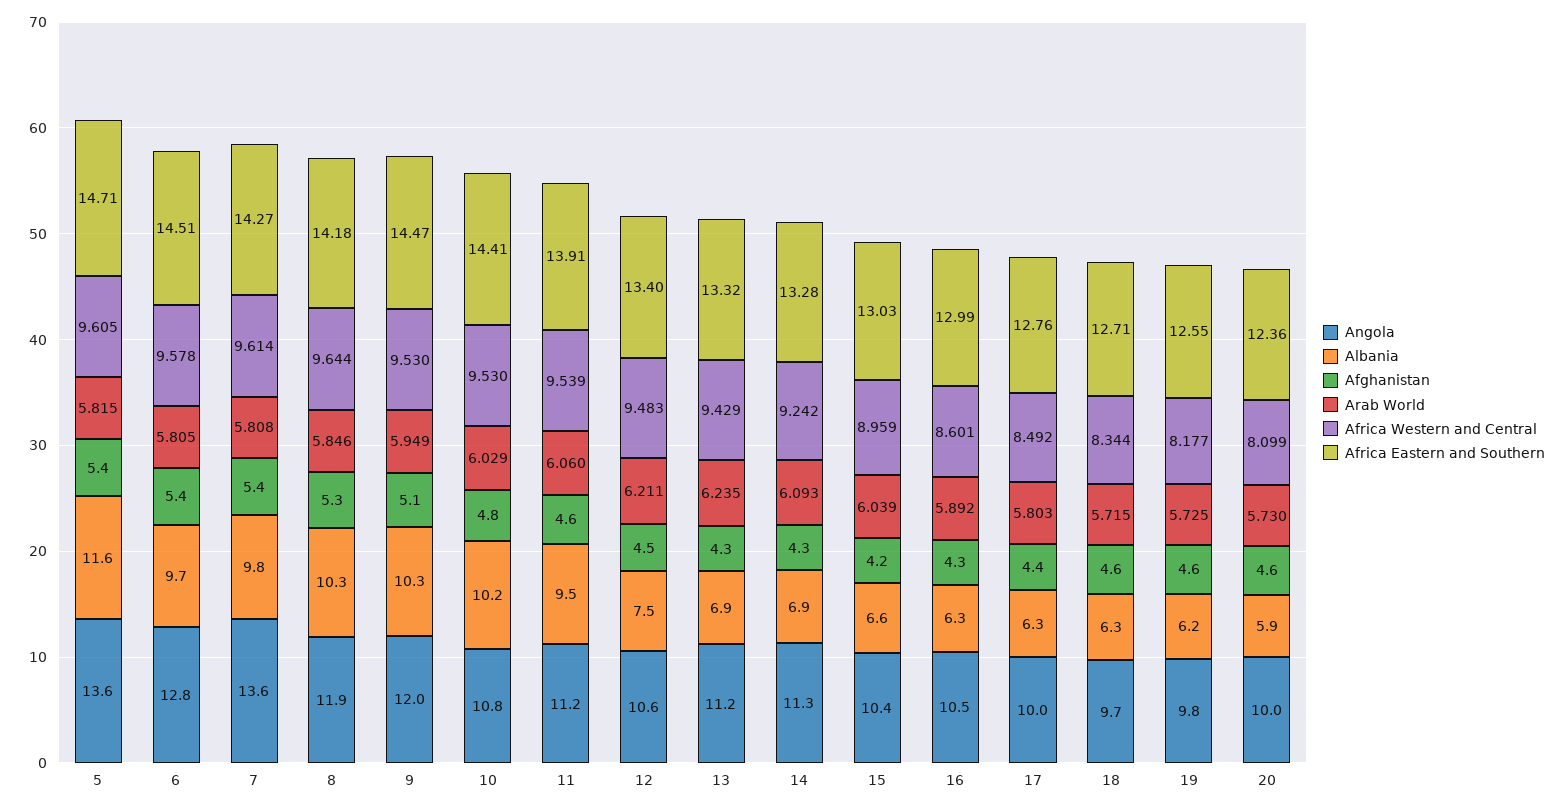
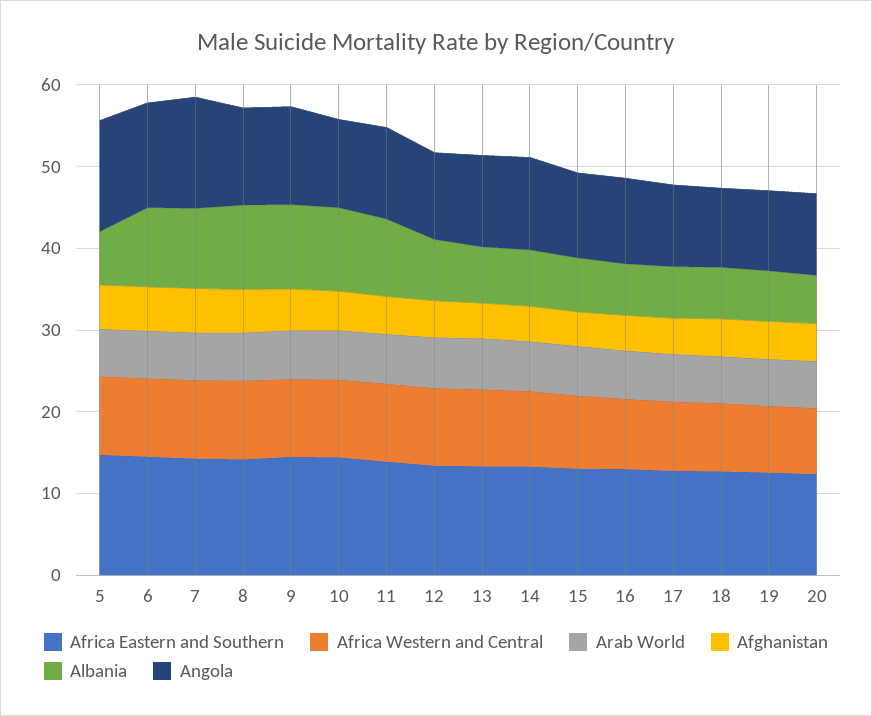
  {
    "Angola": {
      "5": 13.6,
      "6": 12.8,
      "7": 13.6,
      "8": 11.9,
      "9": 12,
      "10": 10.8,
      "11": 11.2,
      "12": 10.6,
      "13": 11.2,
      "14": 11.3,
      "15": 10.4,
      "16": 10.5,
      "17": 10,
      "18": 9.7,
      "19": 9.8,
      "20": 10
    },
    "Albania": {
-     "5": 11.6,
+     "5": 6,
      "6": 9.7,
      "7": 9.8,
      "8": 10.3,
      "9": 10.3,
      "10": 10.2,
      "11": 9.5,
      "12": 7.5,
      "13": 6.9,
      "14": 6.9,
      "15": 6.6,
      "16": 6.3,
      "17": 6.3,
      "18": 6.3,
      "19": 6.2,
      "20": 5.9
    },
    "Afghanistan": {
      "5": 5.4,
      "6": 5.4,
      "7": 5.4,
      "8": 5.3,
      "9": 5.1,
      "10": 4.8,
      "11": 4.6,
      "12": 4.5,
      "13": 4.3,
      "14": 4.3,
      "15": 4.2,
      "16": 4.3,
      "17": 4.4,
      "18": 4.6,
      "19": 4.6,
      "20": 4.6
    },
    "Arab World": {
      "5": 5.815,
      "6": 5.805,
      "7": 5.808,
      "8": 5.846,
      "9": 5.949,
      "10": 6.029,
      "11": 6.06,
      "12": 6.211,
      "13": 6.235,
      "14": 6.093,
      "15": 6.039,
      "16": 5.892,
      "17": 5.803,
      "18": 5.715,
      "19": 5.725,
      "20": 5.73
    },
    "Africa Western and Central": {
      "5": 9.605,
      "6": 9.578,
      "7": 9.614,
      "8": 9.644,
      "9": 9.53,
      "10": 9.53,
      "11": 9.539,
      "12": 9.483,
      "13": 9.429,
      "14": 9.242,
      "15": 8.959,
      "16": 8.601,
      "17": 8.492,
      "18": 8.344,
      "19": 8.177,
      "20": 8.099
    },
    "Africa Eastern and Southern": {
      "5": 14.71,
      "6": 14.51,
      "7": 14.27,
      "8": 14.18,
      "9": 14.47,
      "10": 14.41,
      "11": 13.91,
      "12": 13.4,
      "13": 13.32,
      "14": 13.28,
      "15": 13.03,
      "16": 12.99,
      "17": 12.76,
      "18": 12.71,
      "19": 12.55,
      "20": 12.36
    }
  }

